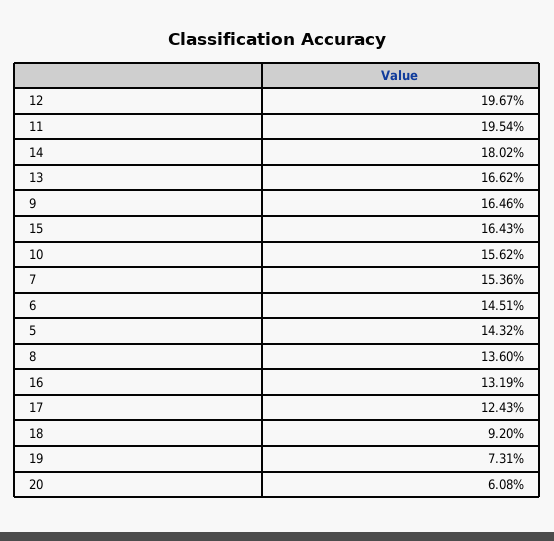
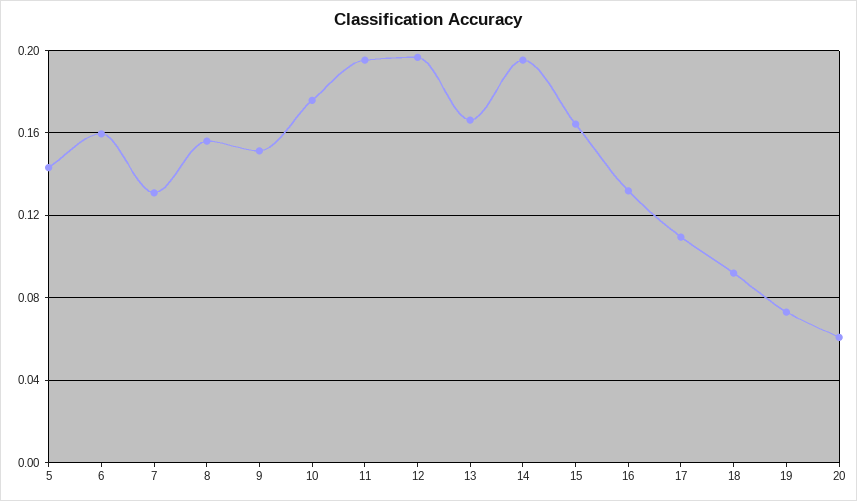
  {
    "12": 0.1967,
    "11": 0.1954,
-   "14": 0.1802,
+   "14": 0.195,
    "13": 0.1662,
-   "9": 0.1646,
+   "9": 0.15,
    "15": 0.1643,
-   "10": 0.1562,
+   "10": 0.175,
-   "7": 0.1536,
+   "7": 0.13,
-   "6": 0.1451,
+   "6": 0.16,
    "5": 0.1432,
-   "8": 0.136,
+   "8": 0.155,
    "16": 0.1319,
-   "17": 0.1243,
+   "17": 0.11,
    "18": 0.092,
    "19": 0.0731,
    "20": 0.0608
  }

